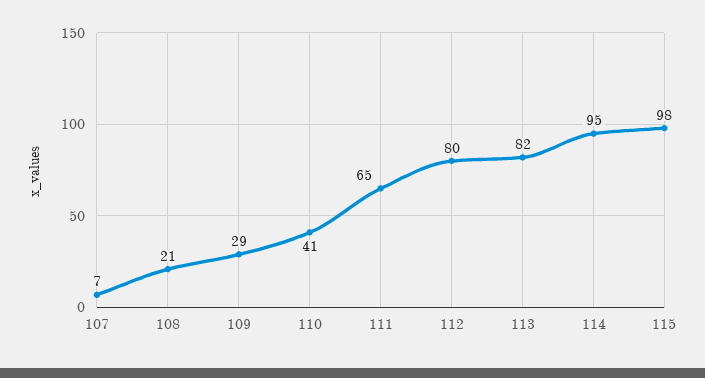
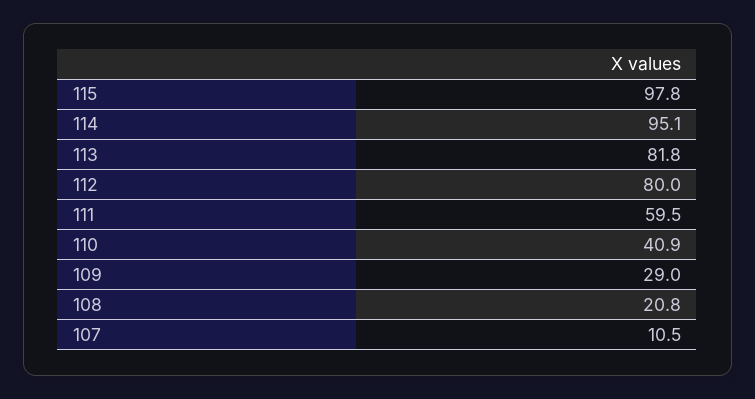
  {
-   "107": 7,
+   "107": 10.5,
    "108": 20.8,
    "109": 29,
    "110": 40.9,
-   "111": 65,
+   "111": 59.5,
    "112": 80,
    "113": 81.8,
    "114": 95.1,
    "115": 97.8
  }

